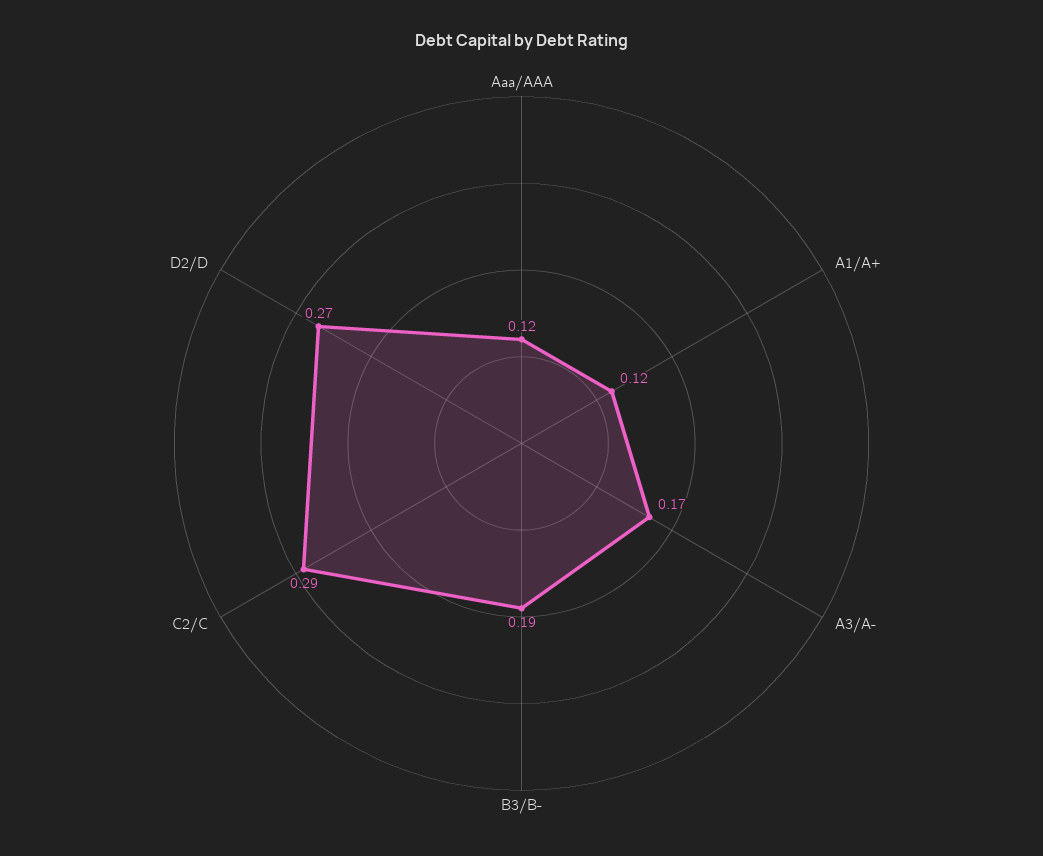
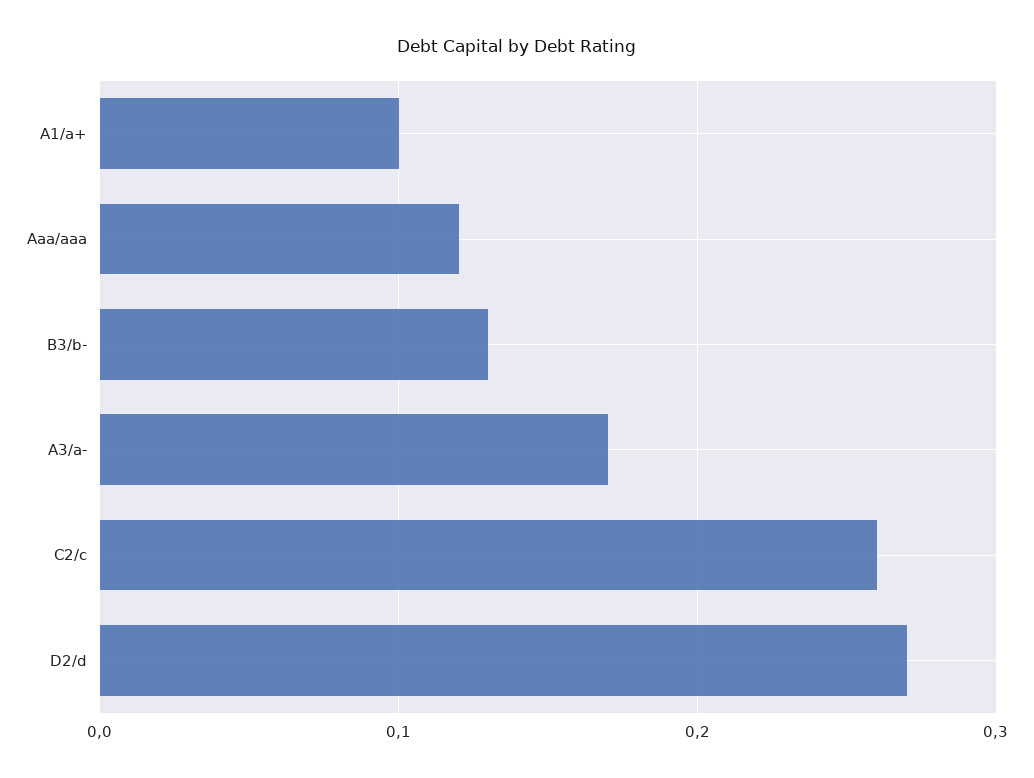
  {
    "Aaa/AAA": 0.12,
-   "A1/A+": 0.12,
+   "A1/A+": 0.1,
    "A3/A-": 0.17,
-   "B3/B-": 0.19,
+   "B3/B-": 0.13,
-   "C2/C": 0.29,
+   "C2/C": 0.26,
    "D2/D": 0.27
  }

